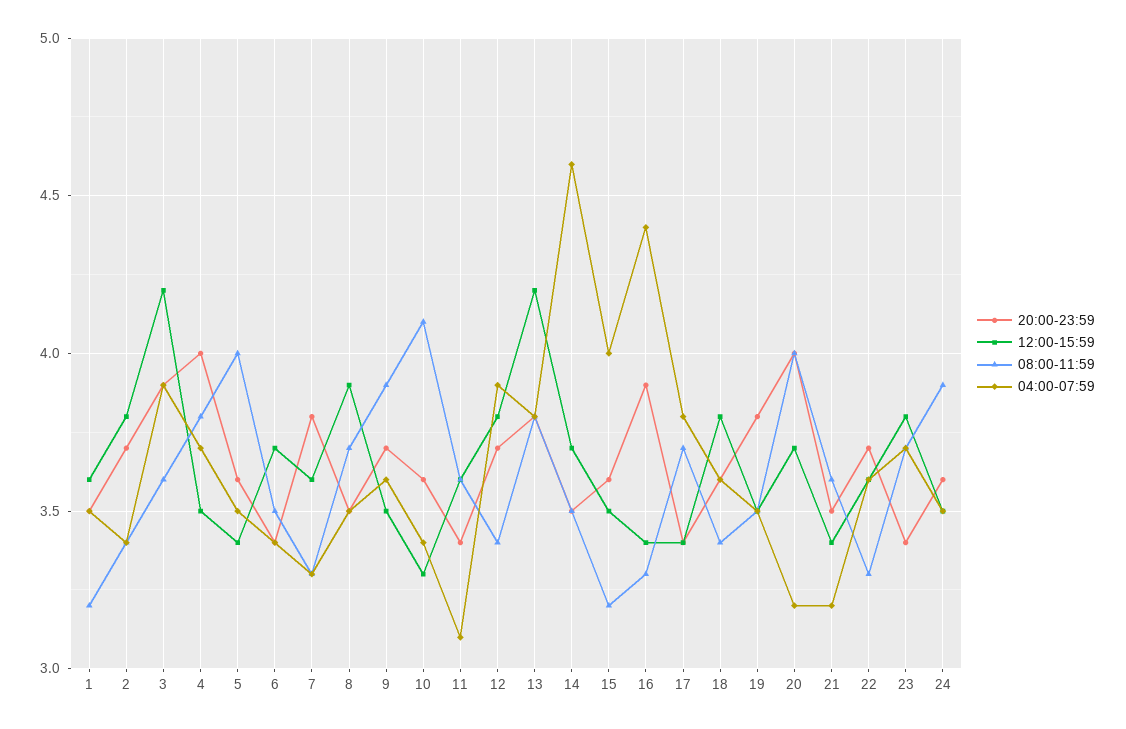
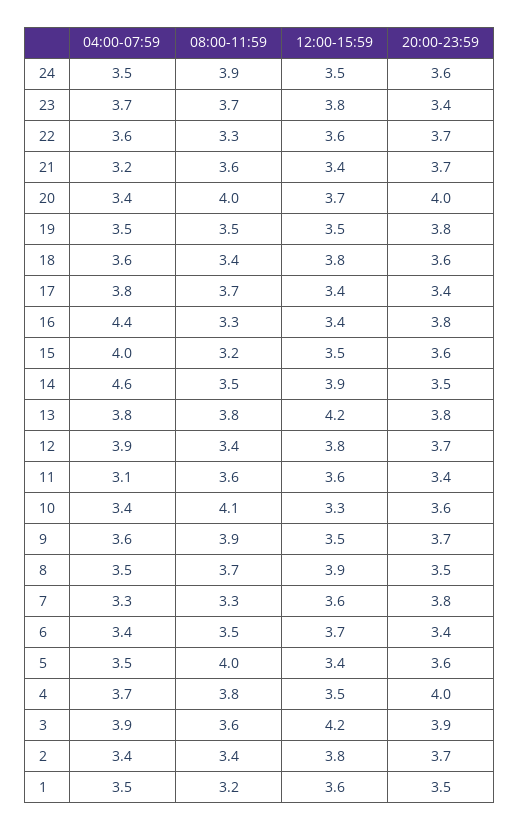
  {
    "20:00-23:59": {
      "1": 3.5,
      "2": 3.7,
      "3": 3.9,
      "4": 4,
      "5": 3.6,
      "6": 3.4,
      "7": 3.8,
      "8": 3.5,
      "9": 3.7,
      "10": 3.6,
      "11": 3.4,
      "12": 3.7,
      "13": 3.8,
      "14": 3.5,
      "15": 3.6,
-     "16": 3.9,
+     "16": 3.8,
      "17": 3.4,
      "18": 3.6,
      "19": 3.8,
      "20": 4,
-     "21": 3.5,
+     "21": 3.7,
      "22": 3.7,
      "23": 3.4,
      "24": 3.6
    },
    "12:00-15:59": {
      "1": 3.6,
      "2": 3.8,
      "3": 4.2,
      "4": 3.5,
      "5": 3.4,
      "6": 3.7,
      "7": 3.6,
      "8": 3.9,
      "9": 3.5,
      "10": 3.3,
      "11": 3.6,
      "12": 3.8,
      "13": 4.2,
-     "14": 3.7,
+     "14": 3.9,
      "15": 3.5,
      "16": 3.4,
      "17": 3.4,
      "18": 3.8,
      "19": 3.5,
      "20": 3.7,
      "21": 3.4,
      "22": 3.6,
      "23": 3.8,
      "24": 3.5
    },
    "08:00-11:59": {
      "1": 3.2,
      "2": 3.4,
      "3": 3.6,
      "4": 3.8,
      "5": 4,
      "6": 3.5,
      "7": 3.3,
      "8": 3.7,
      "9": 3.9,
      "10": 4.1,
      "11": 3.6,
      "12": 3.4,
      "13": 3.8,
      "14": 3.5,
      "15": 3.2,
      "16": 3.3,
      "17": 3.7,
      "18": 3.4,
      "19": 3.5,
      "20": 4,
      "21": 3.6,
      "22": 3.3,
      "23": 3.7,
      "24": 3.9
    },
    "04:00-07:59": {
      "1": 3.5,
      "2": 3.4,
      "3": 3.9,
      "4": 3.7,
      "5": 3.5,
      "6": 3.4,
      "7": 3.3,
      "8": 3.5,
      "9": 3.6,
      "10": 3.4,
      "11": 3.1,
      "12": 3.9,
      "13": 3.8,
      "14": 4.6,
      "15": 4,
      "16": 4.4,
      "17": 3.8,
      "18": 3.6,
      "19": 3.5,
-     "20": 3.2,
+     "20": 3.4,
      "21": 3.2,
      "22": 3.6,
      "23": 3.7,
      "24": 3.5
    }
  }

